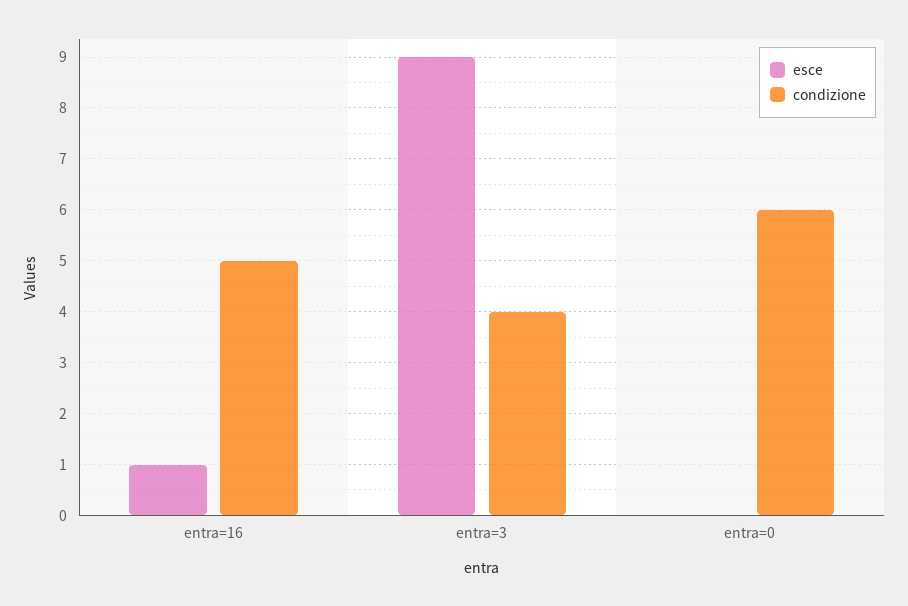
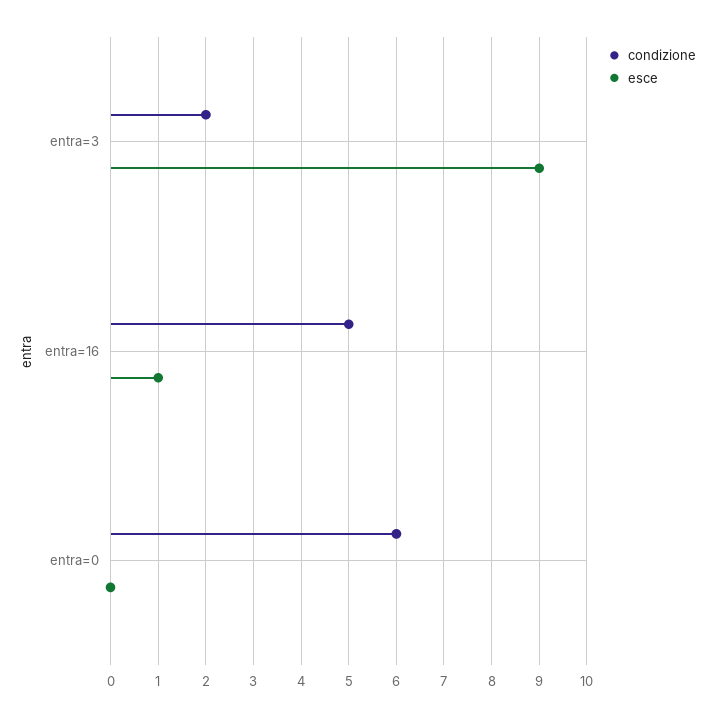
  {
    "esce": {
      "entra=16": 1,
      "entra=3": 9,
      "entra=0": 0
    },
    "condizione": {
      "entra=16": 5,
-     "entra=3": 4,
+     "entra=3": 2,
      "entra=0": 6
    }
  }

